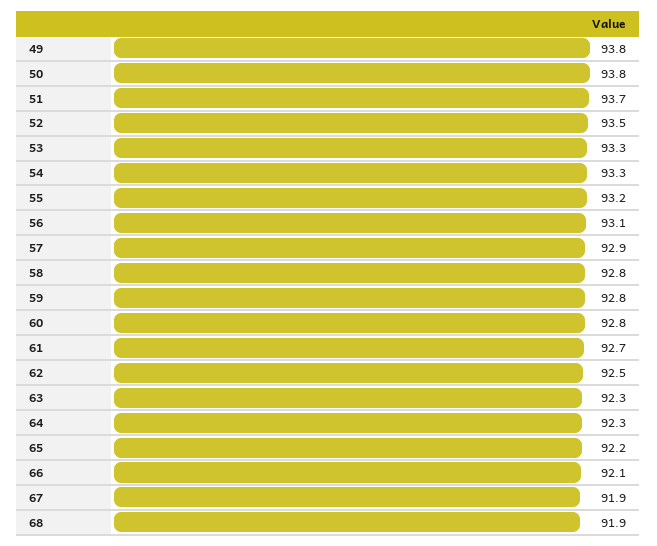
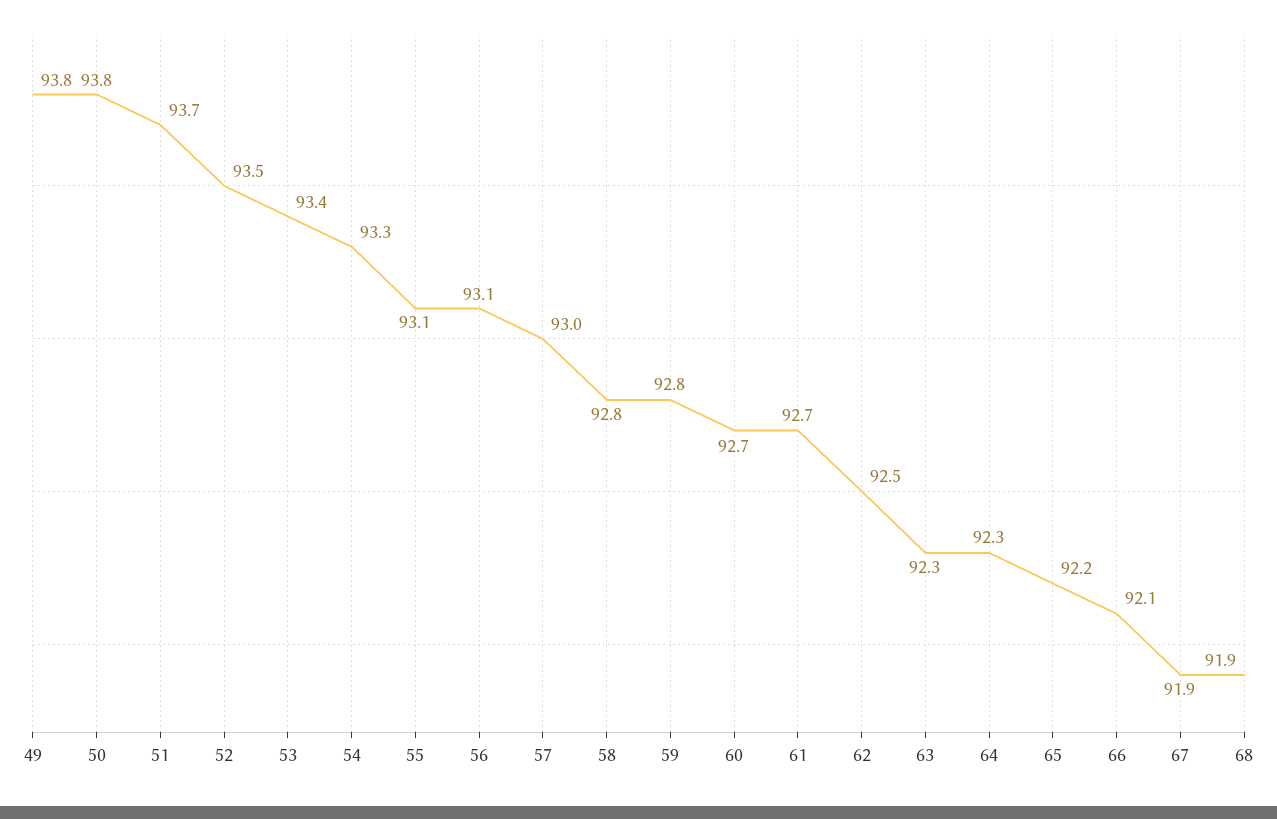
  {
    "49": 93.8,
    "50": 93.8,
    "51": 93.7,
    "52": 93.5,
-   "53": 93.3,
+   "53": 93.4,
    "54": 93.3,
-   "55": 93.2,
+   "55": 93.1,
    "56": 93.1,
-   "57": 92.9,
+   "57": 93,
    "58": 92.8,
    "59": 92.8,
-   "60": 92.8,
+   "60": 92.7,
    "61": 92.7,
    "62": 92.5,
    "63": 92.3,
    "64": 92.3,
    "65": 92.2,
    "66": 92.1,
    "67": 91.9,
    "68": 91.9
  }

